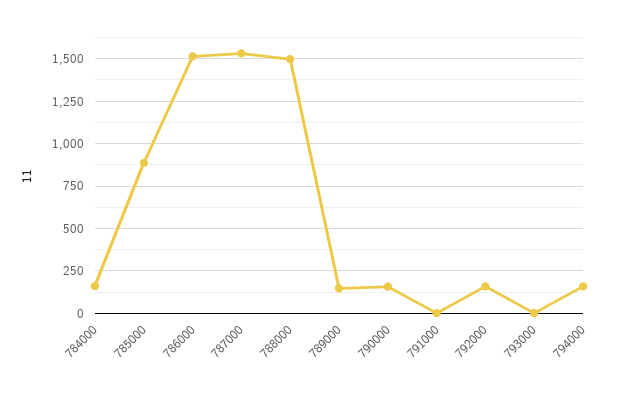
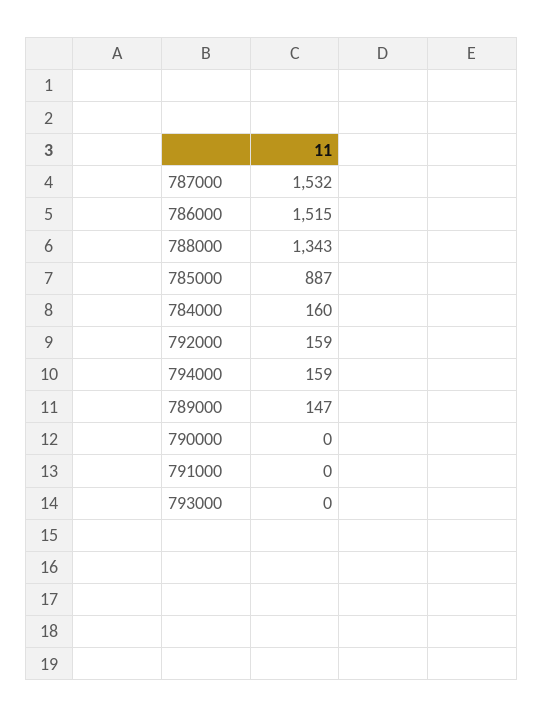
  {
    "784000": 160,
    "785000": 887,
    "786000": 1515,
    "787000": 1532,
-   "788000": 1500,
+   "788000": 1343,
    "789000": 147,
-   "790000": 150,
+   "790000": 0,
    "791000": 0,
    "792000": 159,
    "793000": 0,
    "794000": 159
  }

